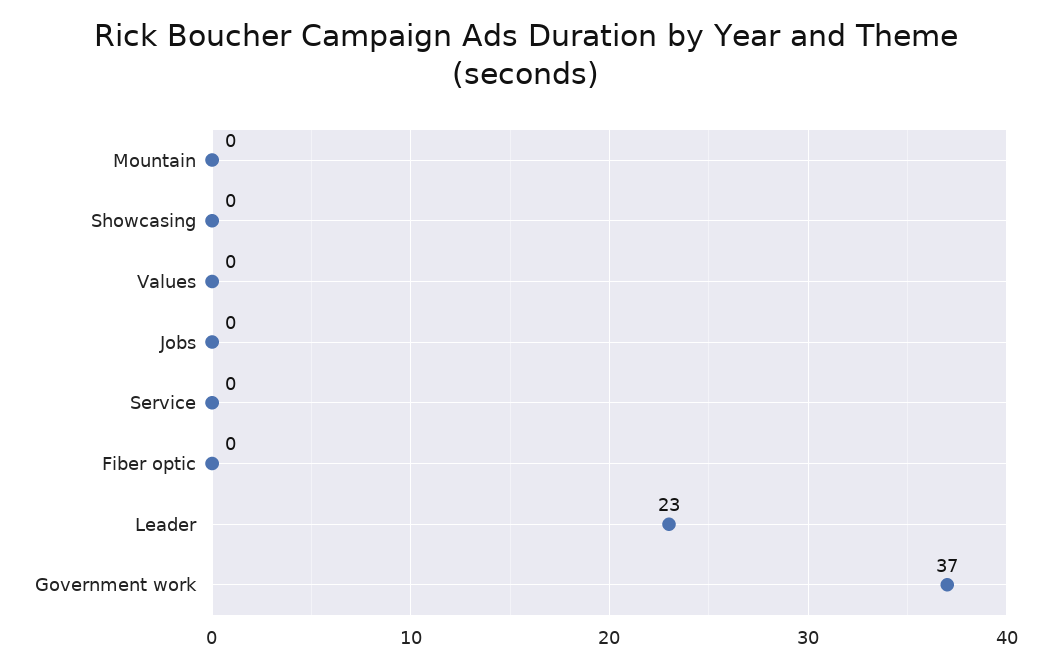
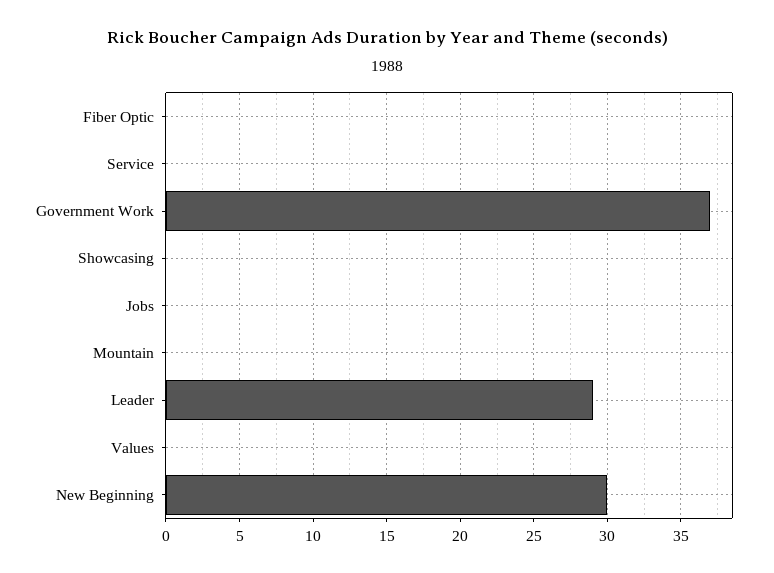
  {
    "Mountain": 0,
    "Showcasing": 0,
    "Values": 0,
    "Jobs": 0,
    "Service": 0,
    "Fiber optic": 0,
-   "Leader": 23,
+   "Leader": 29,
-   "Government work": 37
+   "Government work": 37,
+   "New Beginning": 30
  }

